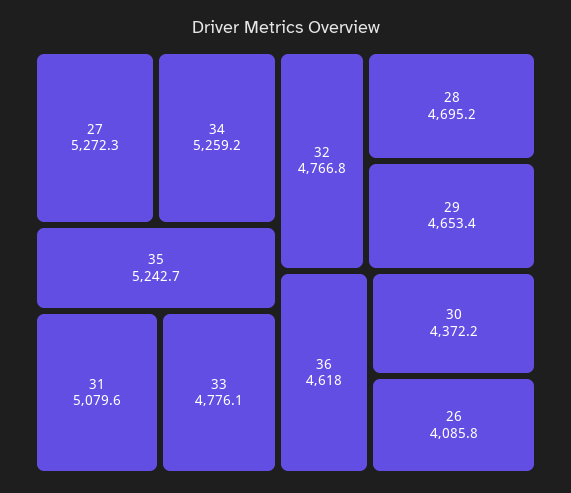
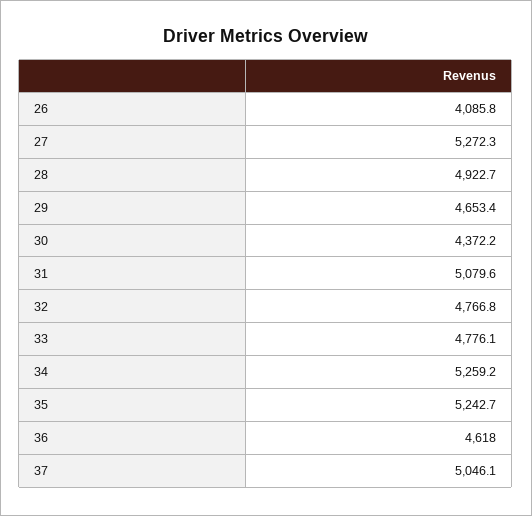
  {
    "27": 5272.3,
    "34": 5259.2,
    "35": 5242.7,
    "31": 5079.6,
    "33": 4776.1,
    "32": 4766.8,
-   "28": 4695.2,
+   "28": 4922.7,
    "29": 4653.4,
    "36": 4618,
    "30": 4372.2,
-   "26": 4085.8
+   "26": 4085.8,
+   "37": 5046.1
  }

